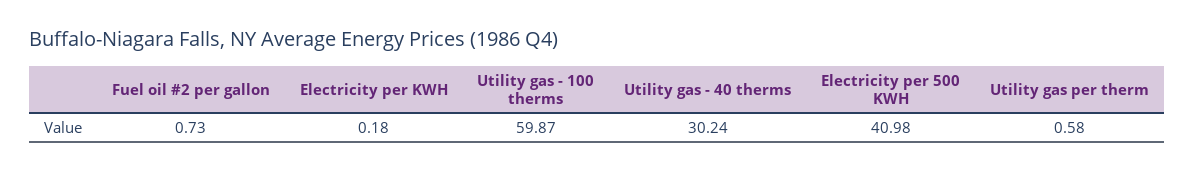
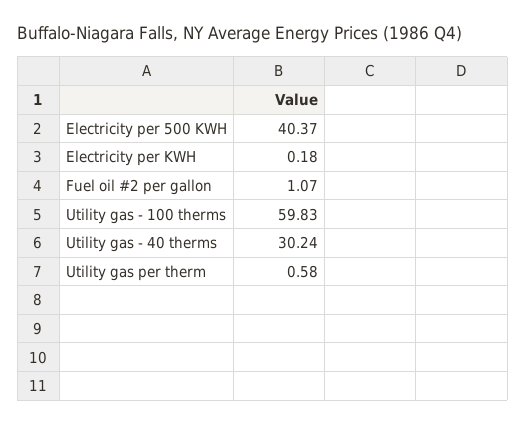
  {
-   "Fuel oil #2 per gallon": 0.73,
+   "Fuel oil #2 per gallon": 1.07,
    "Electricity per KWH": 0.18,
-   "Utility gas - 100 therms": 59.87,
+   "Utility gas - 100 therms": 59.83,
    "Utility gas - 40 therms": 30.24,
-   "Electricity per 500 KWH": 40.98,
+   "Electricity per 500 KWH": 40.37,
    "Utility gas per therm": 0.58
  }

